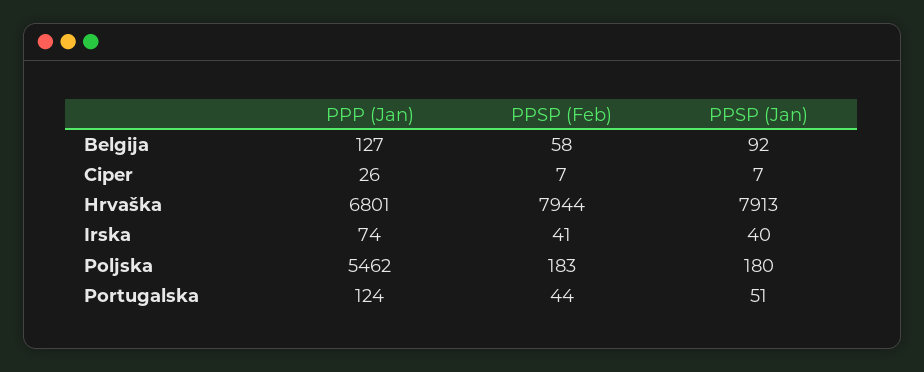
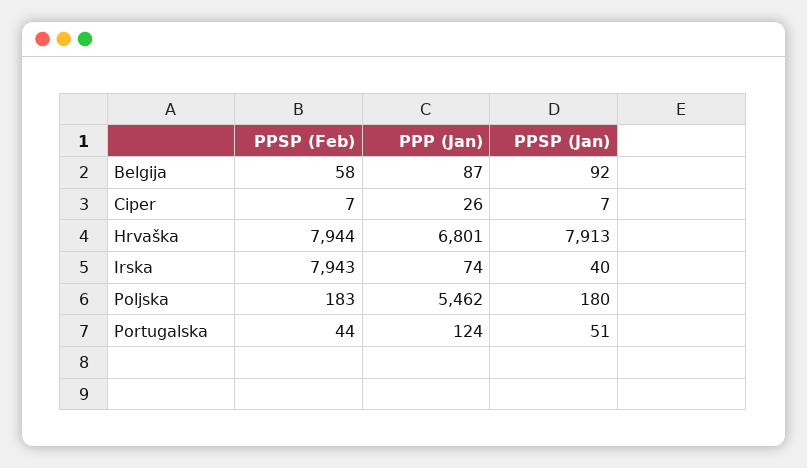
  {
    "PPP (Jan)": {
-     "Belgija": 127,
+     "Belgija": 87,
      "Ciper": 26,
      "Hrvaška": 6801,
      "Irska": 74,
      "Poljska": 5462,
      "Portugalska": 124
    },
    "PPSP (Feb)": {
      "Belgija": 58,
      "Ciper": 7,
      "Hrvaška": 7944,
-     "Irska": 41,
+     "Irska": 7943,
      "Poljska": 183,
      "Portugalska": 44
    },
    "PPSP (Jan)": {
      "Belgija": 92,
      "Ciper": 7,
      "Hrvaška": 7913,
      "Irska": 40,
      "Poljska": 180,
      "Portugalska": 51
    }
  }

